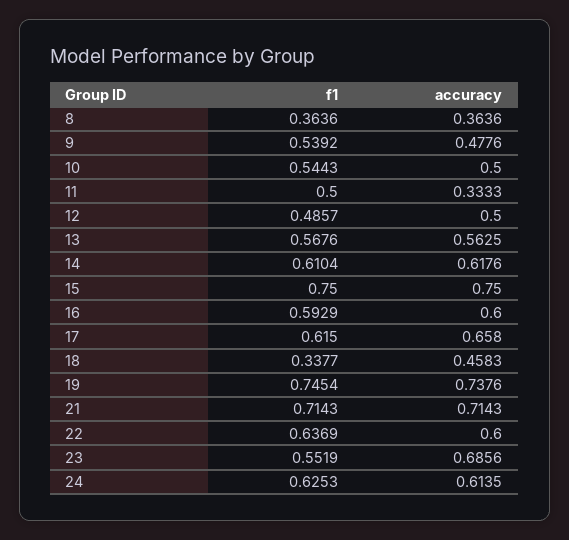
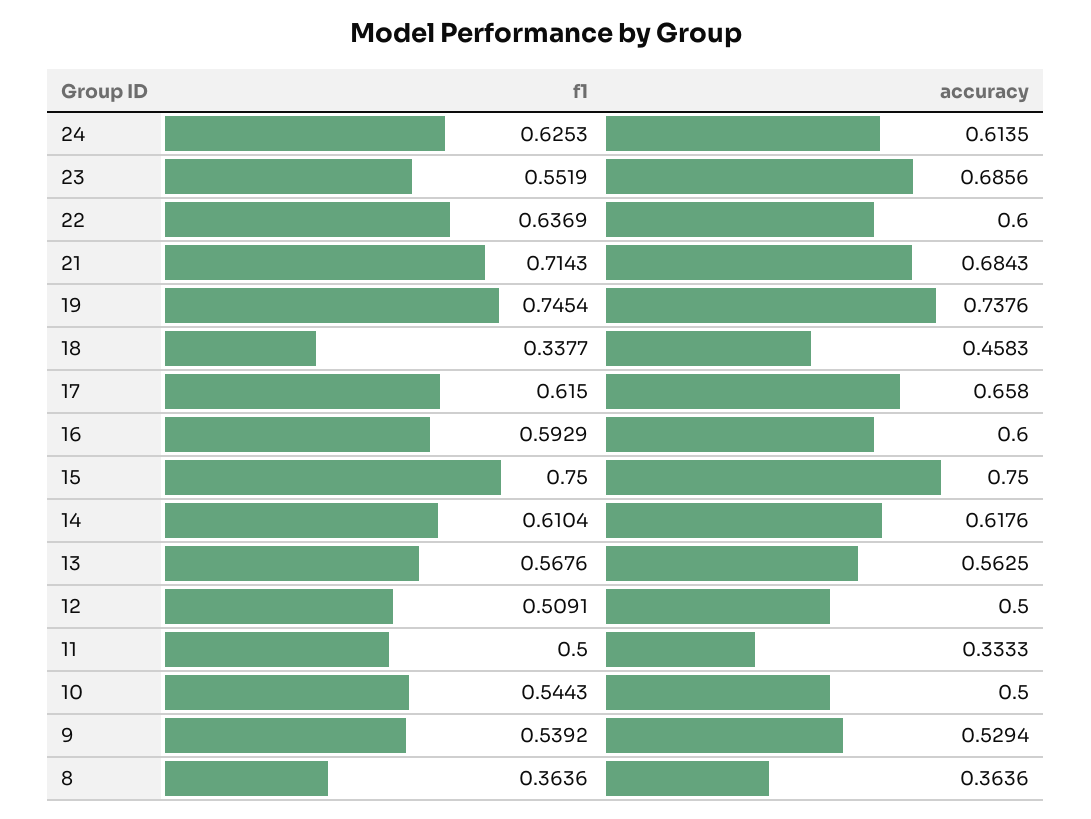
  {
    "f1": {
      "8": 0.3636,
      "9": 0.5392,
      "10": 0.5443,
      "11": 0.5,
-     "12": 0.4857,
+     "12": 0.5091,
      "13": 0.5676,
      "14": 0.6104,
      "15": 0.75,
      "16": 0.5929,
      "17": 0.615,
      "18": 0.3377,
      "19": 0.7454,
      "21": 0.7143,
      "22": 0.6369,
      "23": 0.5519,
      "24": 0.6253
    },
    "accuracy": {
      "8": 0.3636,
-     "9": 0.4776,
+     "9": 0.5294,
      "10": 0.5,
      "11": 0.3333,
      "12": 0.5,
      "13": 0.5625,
      "14": 0.6176,
      "15": 0.75,
      "16": 0.6,
      "17": 0.658,
      "18": 0.4583,
      "19": 0.7376,
-     "21": 0.7143,
+     "21": 0.6843,
      "22": 0.6,
      "23": 0.6856,
      "24": 0.6135
    }
  }

